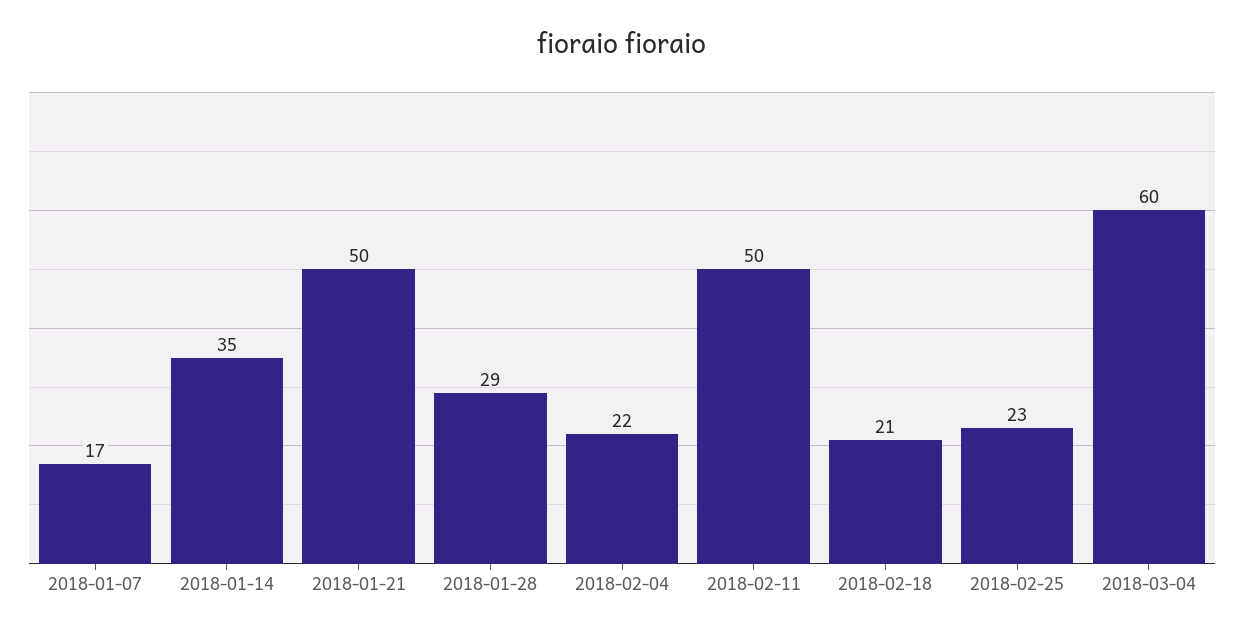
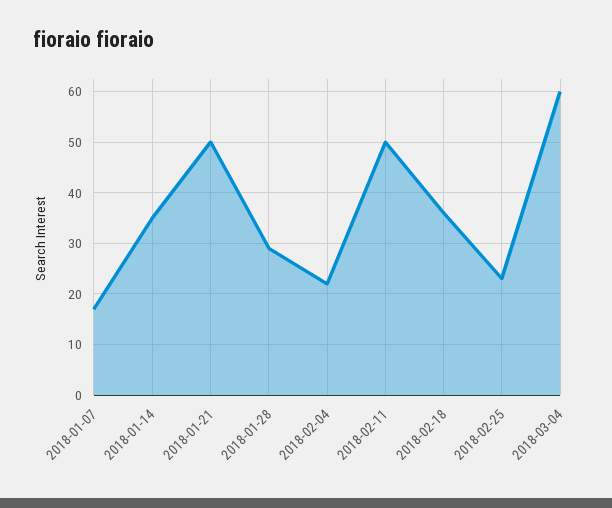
  {
    "2018-01-07": 17,
    "2018-01-14": 35,
    "2018-01-21": 50,
    "2018-01-28": 29,
    "2018-02-04": 22,
    "2018-02-11": 50,
-   "2018-02-18": 21,
+   "2018-02-18": 35,
    "2018-02-25": 23,
    "2018-03-04": 60
  }

